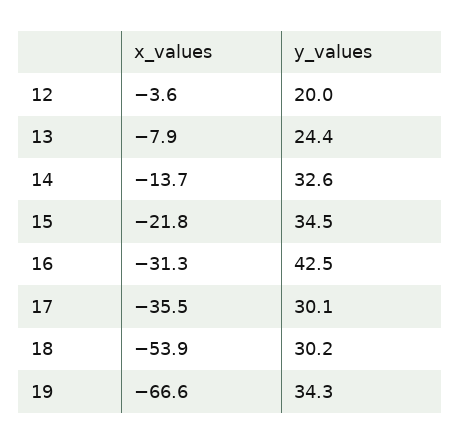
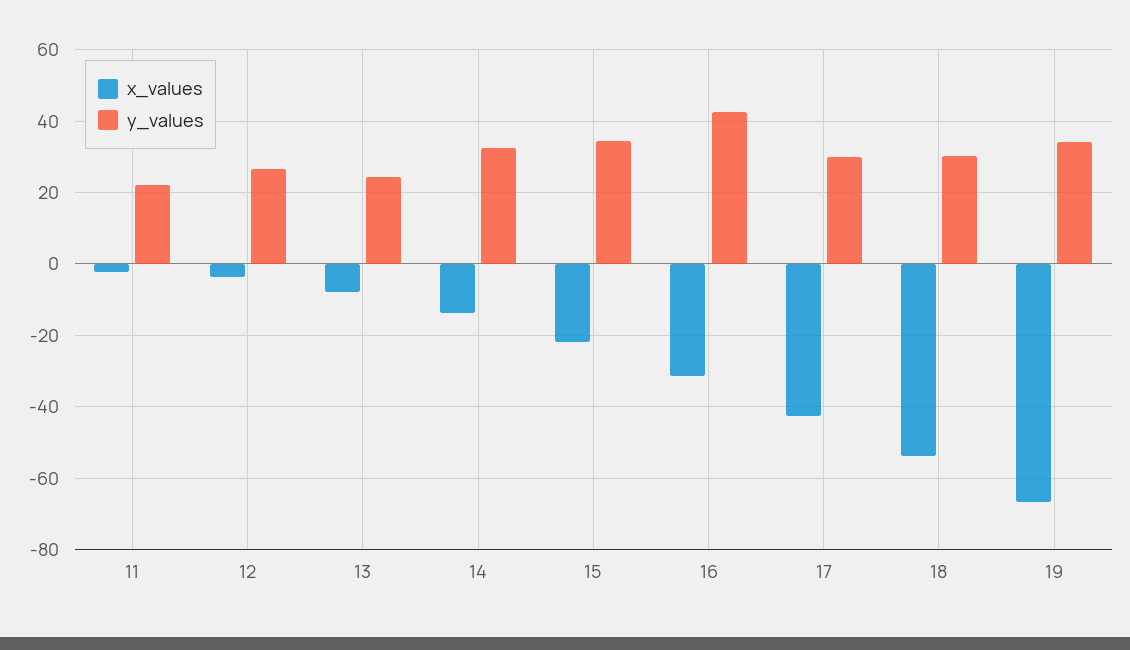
  {
    "x_values": {
      "12": -3.6,
      "13": -7.9,
      "14": -13.7,
      "15": -21.8,
      "16": -31.3,
-     "17": -35.5,
+     "17": -42,
      "18": -53.9,
-     "19": -66.6
+     "19": -66.6,
+     "11": -2
    },
    "y_values": {
-     "12": 20,
+     "12": 26,
      "13": 24.4,
      "14": 32.6,
      "15": 34.5,
      "16": 42.5,
      "17": 30.1,
      "18": 30.2,
-     "19": 34.3
+     "19": 34.3,
+     "11": 22
    }
  }

